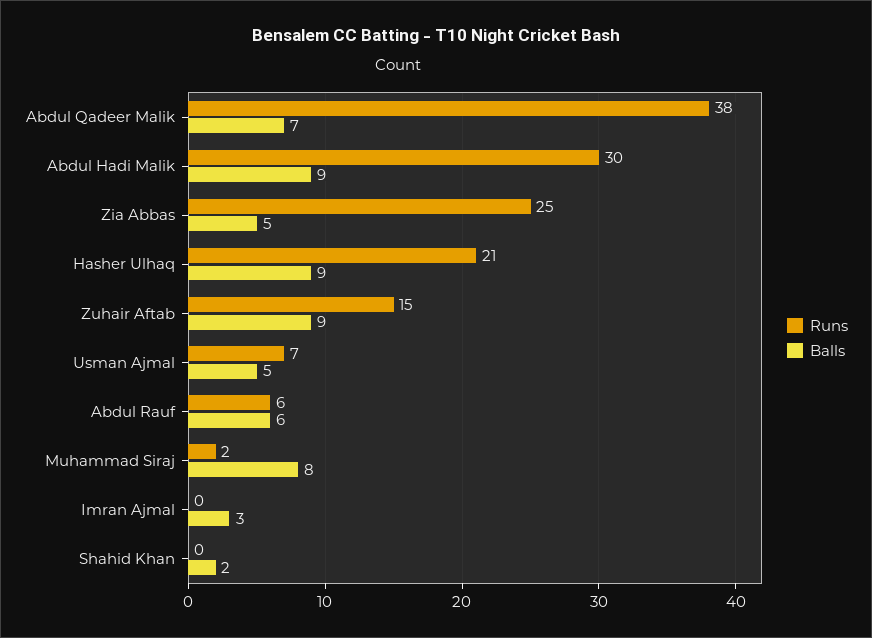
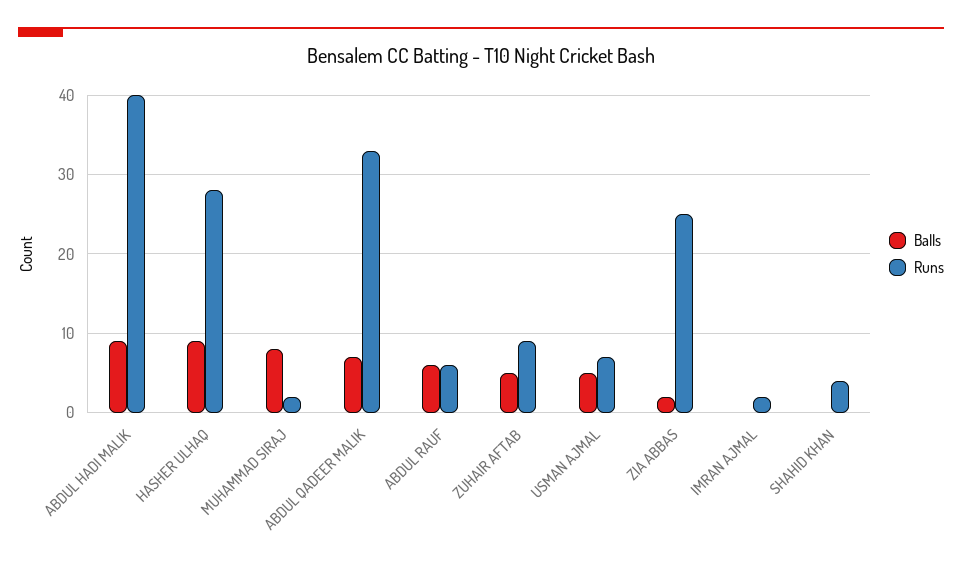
  {
    "Runs": {
-     "Abdul Qadeer Malik": 38,
+     "Abdul Qadeer Malik": 33,
-     "Abdul Hadi Malik": 30,
+     "Abdul Hadi Malik": 40,
      "Zia Abbas": 25,
-     "Hasher Ulhaq": 21,
+     "Hasher Ulhaq": 28,
-     "Zuhair Aftab": 15,
+     "Zuhair Aftab": 9,
      "Usman Ajmal": 7,
      "Abdul Rauf": 6,
      "Muhammad Siraj": 2,
-     "Imran Ajmal": 0,
+     "Imran Ajmal": 2,
-     "Shahid Khan": 0
+     "Shahid Khan": 4
    },
    "Balls": {
      "Abdul Qadeer Malik": 7,
      "Abdul Hadi Malik": 9,
-     "Zia Abbas": 5,
+     "Zia Abbas": 2,
      "Hasher Ulhaq": 9,
-     "Zuhair Aftab": 9,
+     "Zuhair Aftab": 5,
      "Usman Ajmal": 5,
      "Abdul Rauf": 6,
      "Muhammad Siraj": 8,
-     "Imran Ajmal": 3,
+     "Imran Ajmal": 0,
-     "Shahid Khan": 2
+     "Shahid Khan": 0
    }
  }

